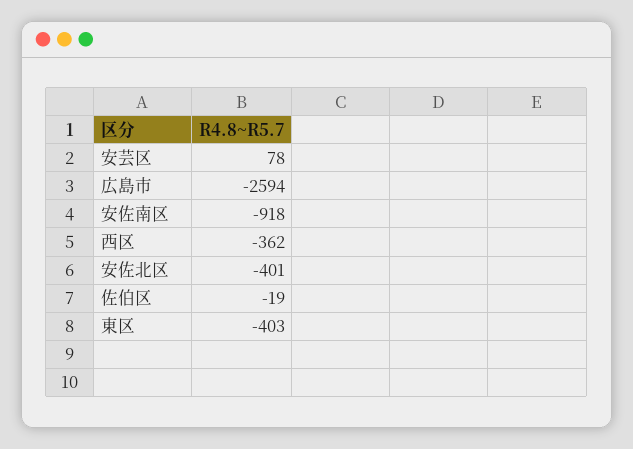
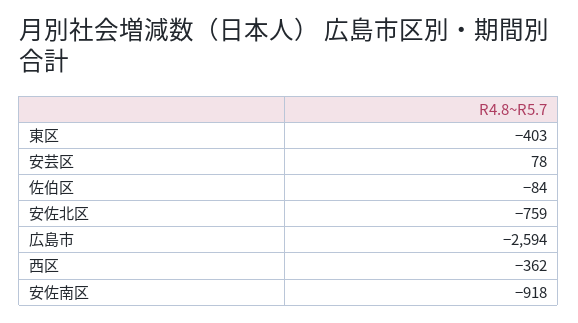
  {
    "安芸区": 78,
    "広島市": -2594,
    "安佐南区": -918,
    "西区": -362,
-   "安佐北区": -401,
+   "安佐北区": -759,
-   "佐伯区": -19,
+   "佐伯区": -84,
    "東区": -403
  }

